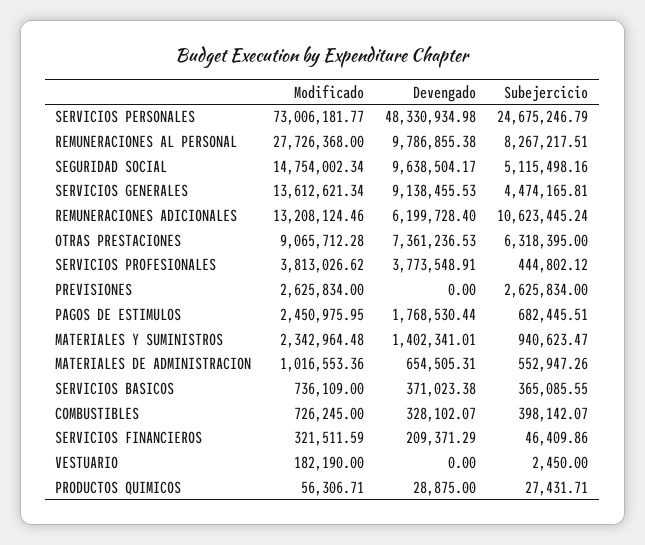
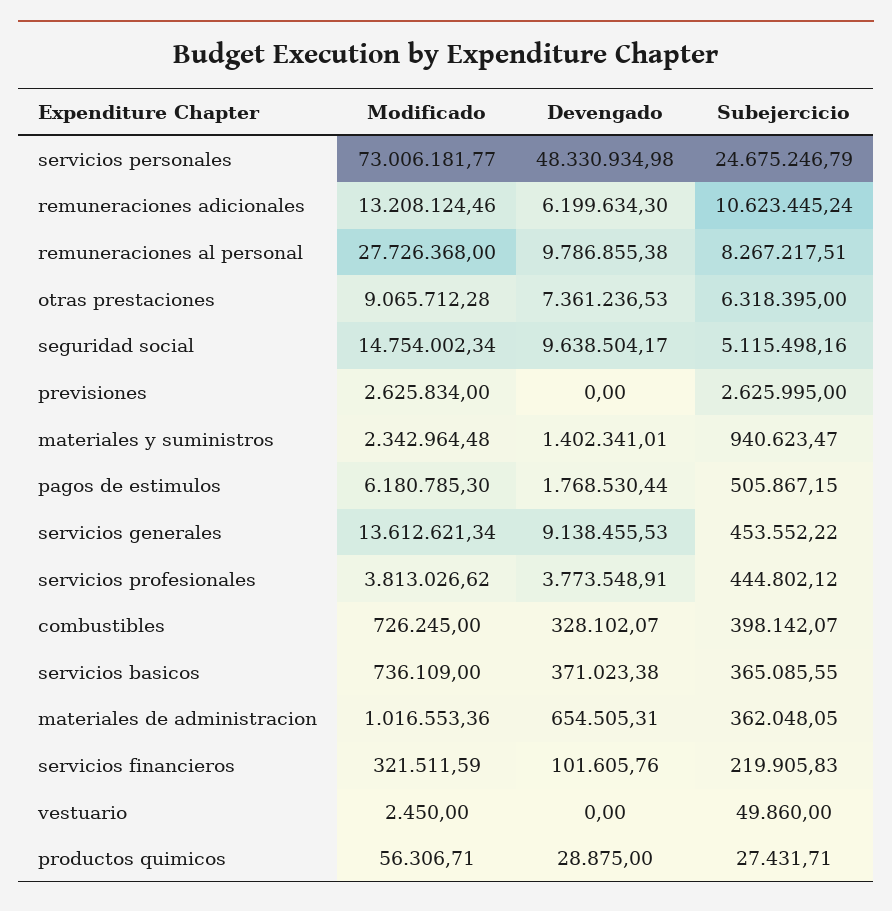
  {
    "Modificado": {
      "SERVICIOS PERSONALES": 73006181.77,
      "REMUNERACIONES AL PERSONAL": 27726368,
      "SEGURIDAD SOCIAL": 14754002.34,
      "SERVICIOS GENERALES": 13612621.34,
      "REMUNERACIONES ADICIONALES": 13208124.46,
      "OTRAS PRESTACIONES": 9065712.28,
      "SERVICIOS PROFESIONALES": 3813026.62,
      "PREVISIONES": 2625834,
-     "PAGOS DE ESTIMULOS": 2450975.95,
+     "PAGOS DE ESTIMULOS": 6180785.3,
      "MATERIALES Y SUMINISTROS": 2342964.48,
      "MATERIALES DE ADMINISTRACION": 1016553.36,
      "SERVICIOS BASICOS": 736109,
      "COMBUSTIBLES": 726245,
      "SERVICIOS FINANCIEROS": 321511.59,
-     "VESTUARIO": 182190,
+     "VESTUARIO": 2450,
      "PRODUCTOS QUIMICOS": 56306.71
    },
    "Devengado": {
      "SERVICIOS PERSONALES": 48330934.98,
      "REMUNERACIONES AL PERSONAL": 9786855.38,
      "SEGURIDAD SOCIAL": 9638504.17,
      "SERVICIOS GENERALES": 9138455.53,
-     "REMUNERACIONES ADICIONALES": 6199728.4,
+     "REMUNERACIONES ADICIONALES": 6199634.3,
      "OTRAS PRESTACIONES": 7361236.53,
      "SERVICIOS PROFESIONALES": 3773548.91,
      "PREVISIONES": 0,
      "PAGOS DE ESTIMULOS": 1768530.44,
      "MATERIALES Y SUMINISTROS": 1402341.01,
      "MATERIALES DE ADMINISTRACION": 654505.31,
      "SERVICIOS BASICOS": 371023.38,
      "COMBUSTIBLES": 328102.07,
-     "SERVICIOS FINANCIEROS": 209371.29,
+     "SERVICIOS FINANCIEROS": 101605.76,
      "VESTUARIO": 0,
      "PRODUCTOS QUIMICOS": 28875
    },
    "Subejercicio": {
      "SERVICIOS PERSONALES": 24675246.79,
      "REMUNERACIONES AL PERSONAL": 8267217.51,
      "SEGURIDAD SOCIAL": 5115498.16,
-     "SERVICIOS GENERALES": 4474165.81,
+     "SERVICIOS GENERALES": 453552.22,
      "REMUNERACIONES ADICIONALES": 10623445.24,
      "OTRAS PRESTACIONES": 6318395,
      "SERVICIOS PROFESIONALES": 444802.12,
-     "PREVISIONES": 2625834,
+     "PREVISIONES": 2625995,
-     "PAGOS DE ESTIMULOS": 682445.51,
+     "PAGOS DE ESTIMULOS": 505867.15,
      "MATERIALES Y SUMINISTROS": 940623.47,
-     "MATERIALES DE ADMINISTRACION": 552947.26,
+     "MATERIALES DE ADMINISTRACION": 362048.05,
      "SERVICIOS BASICOS": 365085.55,
      "COMBUSTIBLES": 398142.07,
-     "SERVICIOS FINANCIEROS": 46409.86,
+     "SERVICIOS FINANCIEROS": 219905.83,
-     "VESTUARIO": 2450,
+     "VESTUARIO": 49860,
      "PRODUCTOS QUIMICOS": 27431.71
    }
  }

